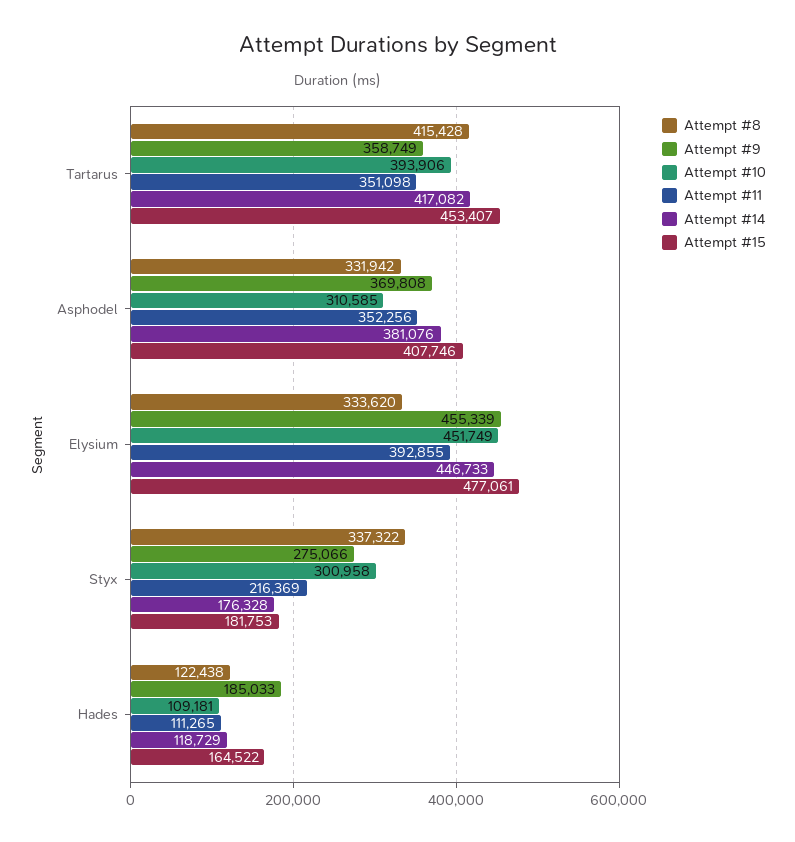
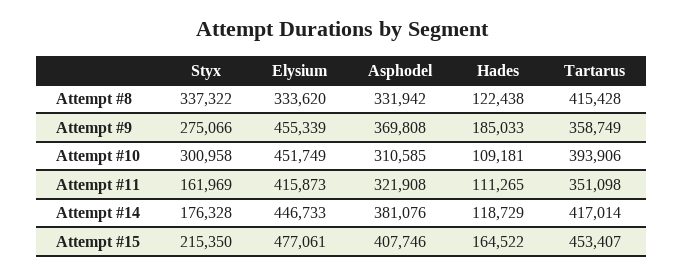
  {
    "Attempt #8": {
      "Tartarus": 415428,
      "Asphodel": 331942,
      "Elysium": 333620,
      "Styx": 337322,
      "Hades": 122438
    },
    "Attempt #9": {
      "Tartarus": 358749,
      "Asphodel": 369808,
      "Elysium": 455339,
      "Styx": 275066,
      "Hades": 185033
    },
    "Attempt #10": {
      "Tartarus": 393906,
      "Asphodel": 310585,
      "Elysium": 451749,
      "Styx": 300958,
      "Hades": 109181
    },
    "Attempt #11": {
      "Tartarus": 351098,
-     "Asphodel": 352256,
+     "Asphodel": 321908,
-     "Elysium": 392855,
+     "Elysium": 415873,
-     "Styx": 216369,
+     "Styx": 161969,
      "Hades": 111265
    },
    "Attempt #14": {
-     "Tartarus": 417082,
+     "Tartarus": 417014,
      "Asphodel": 381076,
      "Elysium": 446733,
      "Styx": 176328,
      "Hades": 118729
    },
    "Attempt #15": {
      "Tartarus": 453407,
      "Asphodel": 407746,
      "Elysium": 477061,
-     "Styx": 181753,
+     "Styx": 215350,
      "Hades": 164522
    }
  }

